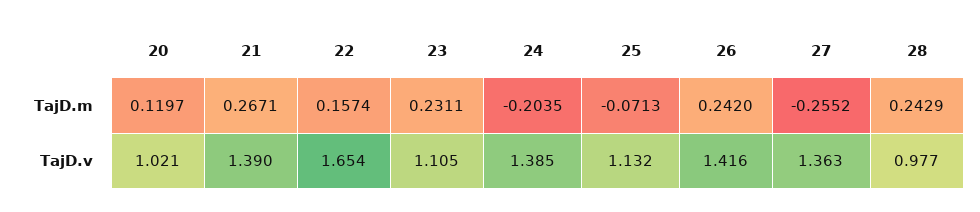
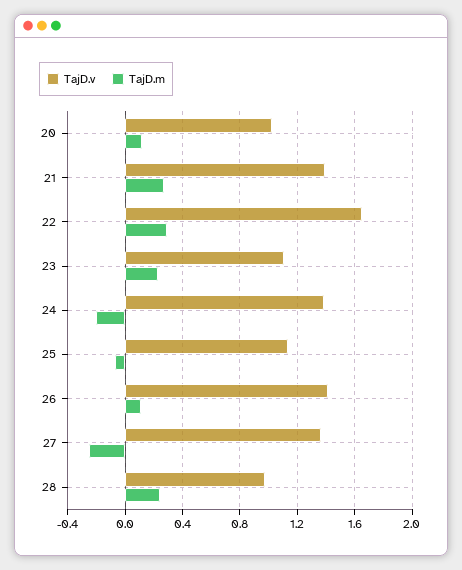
  {
    "TajD.m": {
      "20": 0.1197,
      "21": 0.2671,
-     "22": 0.1574,
+     "22": 0.3,
      "23": 0.2311,
      "24": -0.2035,
      "25": -0.0713,
-     "26": 0.242,
+     "26": 0.1,
      "27": -0.2552,
      "28": 0.2429
    },
    "TajD.v": {
      "20": 1.021,
      "21": 1.39,
      "22": 1.654,
      "23": 1.105,
      "24": 1.385,
      "25": 1.132,
      "26": 1.416,
      "27": 1.363,
      "28": 0.977
    }
  }

